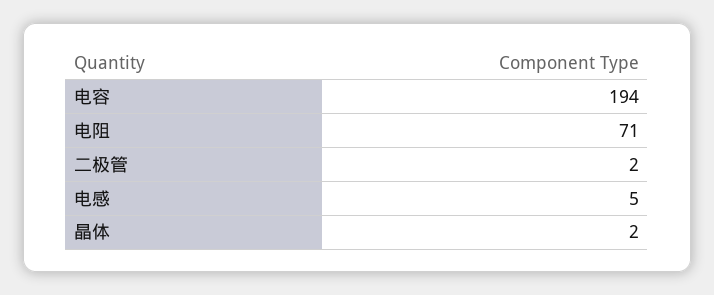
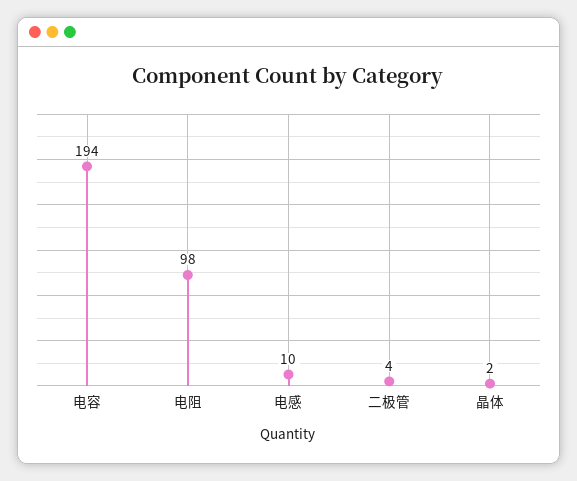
  {
    "电容": 194,
-   "电阻": 71,
+   "电阻": 98,
-   "二极管": 2,
+   "二极管": 4,
-   "电感": 5,
+   "电感": 10,
    "晶体": 2
  }

